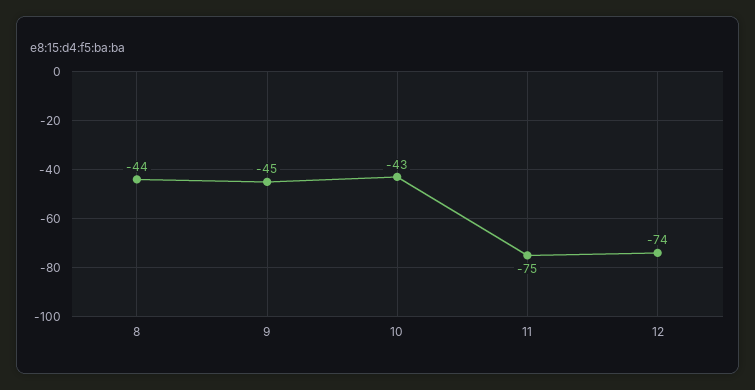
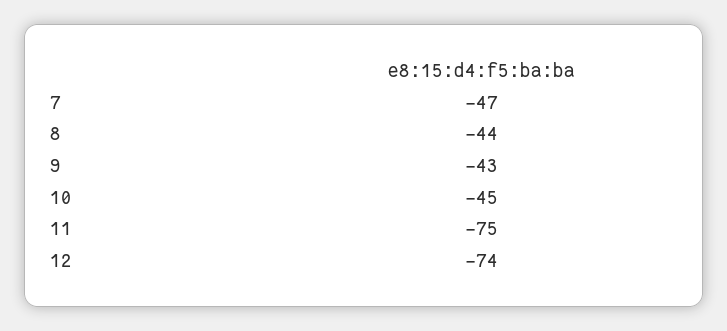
  {
    "8": -44,
-   "9": -45,
+   "9": -43,
-   "10": -43,
+   "10": -45,
    "11": -75,
-   "12": -74
+   "12": -74,
+   "7": -47
  }

